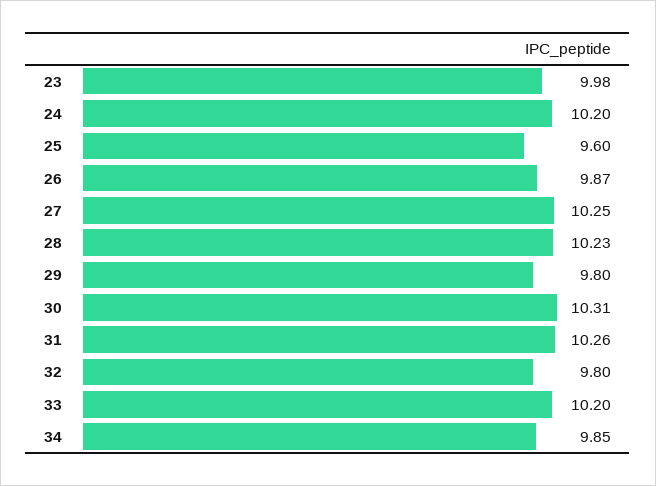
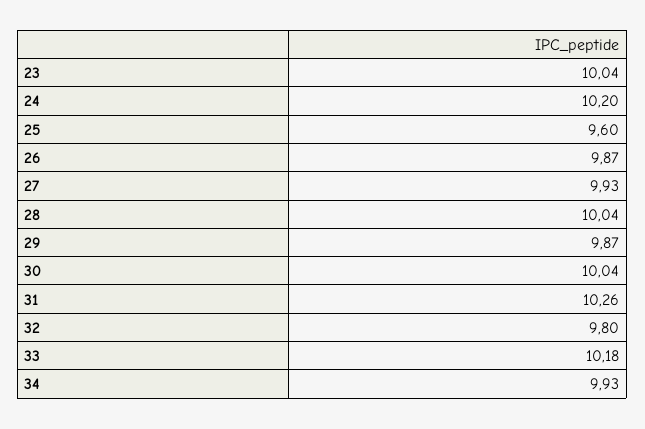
  {
-   "23": 9.98,
+   "23": 10.04,
    "24": 10.2,
    "25": 9.6,
    "26": 9.87,
-   "27": 10.25,
+   "27": 9.93,
-   "28": 10.23,
+   "28": 10.04,
-   "29": 9.8,
+   "29": 9.87,
-   "30": 10.31,
+   "30": 10.04,
    "31": 10.26,
    "32": 9.8,
-   "33": 10.2,
+   "33": 10.18,
-   "34": 9.85
+   "34": 9.93
  }

